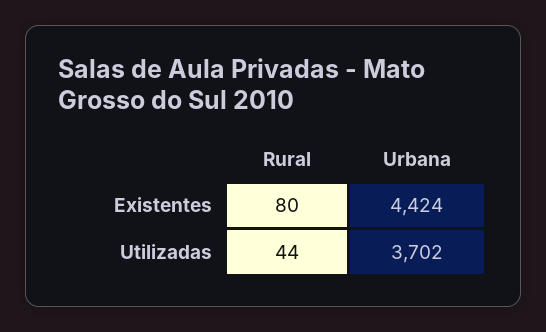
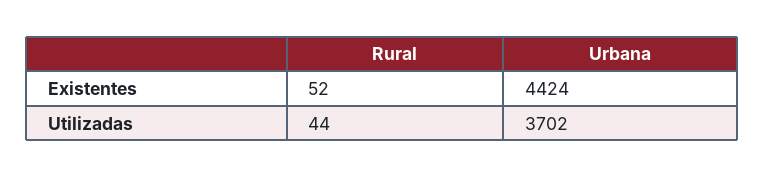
  {
    "Rural": {
-     "Existentes": 80,
+     "Existentes": 52,
      "Utilizadas": 44
    },
    "Urbana": {
      "Existentes": 4424,
      "Utilizadas": 3702
    }
  }

